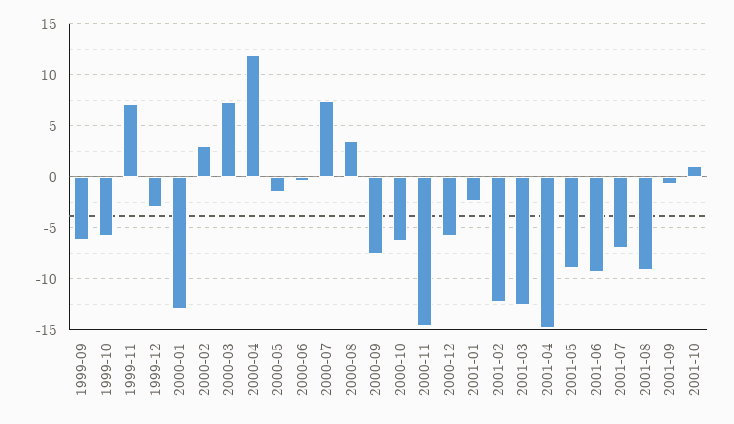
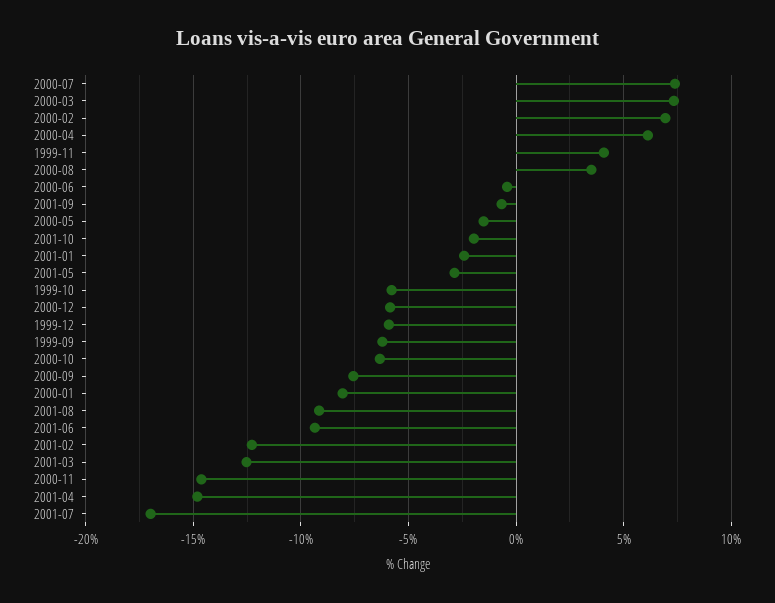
  {
    "1999-09": -6,
    "1999-10": -6,
-   "1999-11": 7,
+   "1999-11": 4,
-   "1999-12": -3,
+   "1999-12": -6,
-   "2000-01": -13,
+   "2000-01": -8,
-   "2000-02": 3,
+   "2000-02": 7,
    "2000-03": 7.5,
-   "2000-04": 12,
+   "2000-04": 6,
    "2000-05": -1.5,
    "2000-06": -0.5,
    "2000-07": 7.5,
    "2000-08": 3.5,
    "2000-09": -7.5,
    "2000-10": -6.5,
    "2000-11": -14.5,
    "2000-12": -6,
    "2001-01": -2.5,
    "2001-02": -12.5,
    "2001-03": -12.5,
    "2001-04": -15,
-   "2001-05": -9,
+   "2001-05": -3,
    "2001-06": -9.5,
-   "2001-07": -7,
+   "2001-07": -17,
    "2001-08": -9,
    "2001-09": -0.5,
-   "2001-10": 1
+   "2001-10": -2
  }

